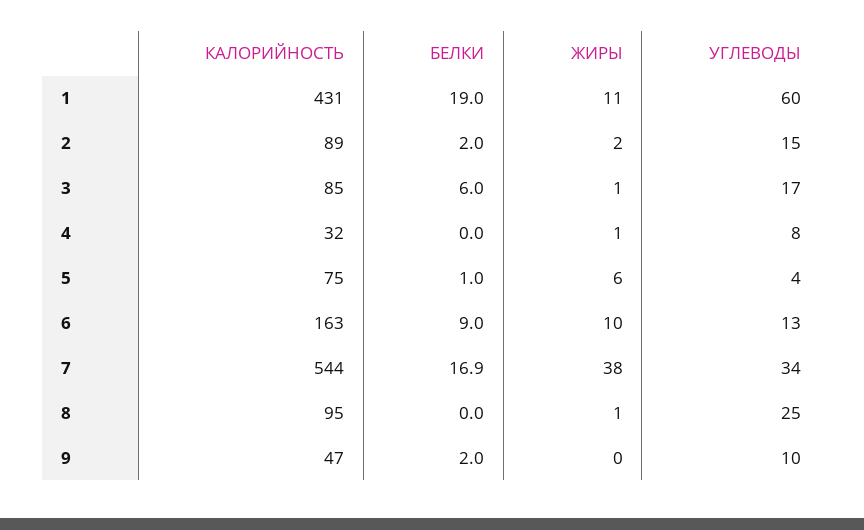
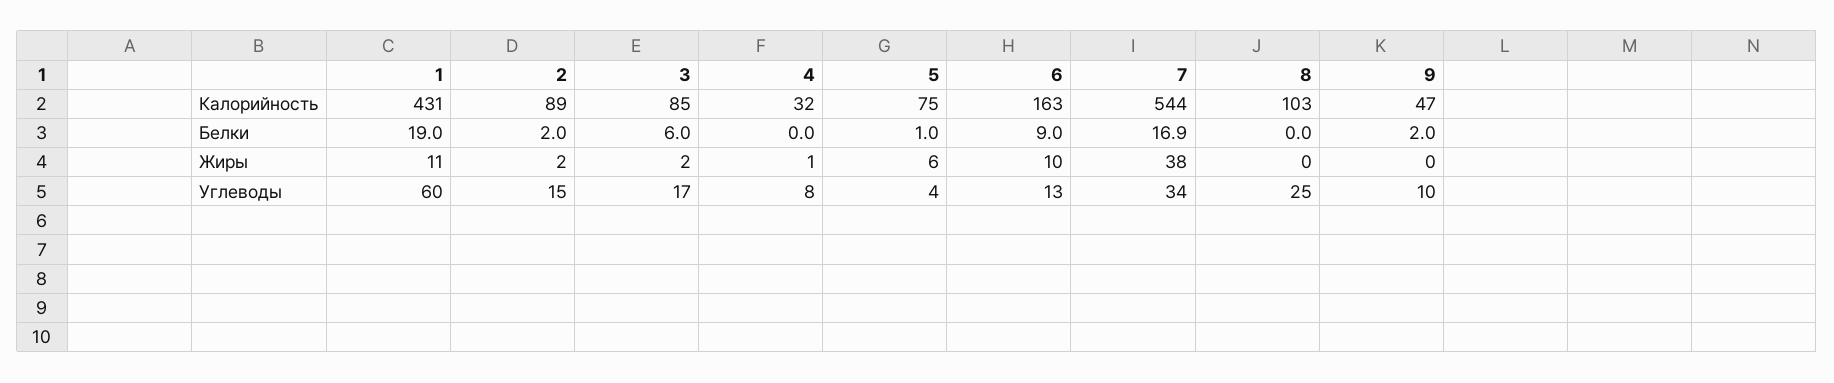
  {
    "КАЛОРИЙНОСТЬ": {
      "1": 431,
      "2": 89,
      "3": 85,
      "4": 32,
      "5": 75,
      "6": 163,
      "7": 544,
-     "8": 95,
+     "8": 103,
      "9": 47
    },
    "БЕЛКИ": {
      "1": 19,
      "2": 2,
      "3": 6,
      "4": 0,
      "5": 1,
      "6": 9,
      "7": 16.9,
      "8": 0,
      "9": 2
    },
    "ЖИРЫ": {
      "1": 11,
      "2": 2,
-     "3": 1,
+     "3": 2,
      "4": 1,
      "5": 6,
      "6": 10,
      "7": 38,
-     "8": 1,
+     "8": 0,
      "9": 0
    },
    "УГЛЕВОДЫ": {
      "1": 60,
      "2": 15,
      "3": 17,
      "4": 8,
      "5": 4,
      "6": 13,
      "7": 34,
      "8": 25,
      "9": 10
    }
  }

